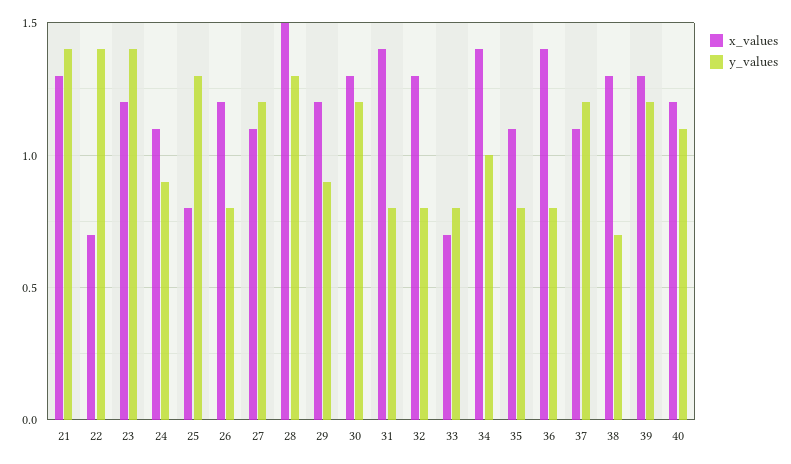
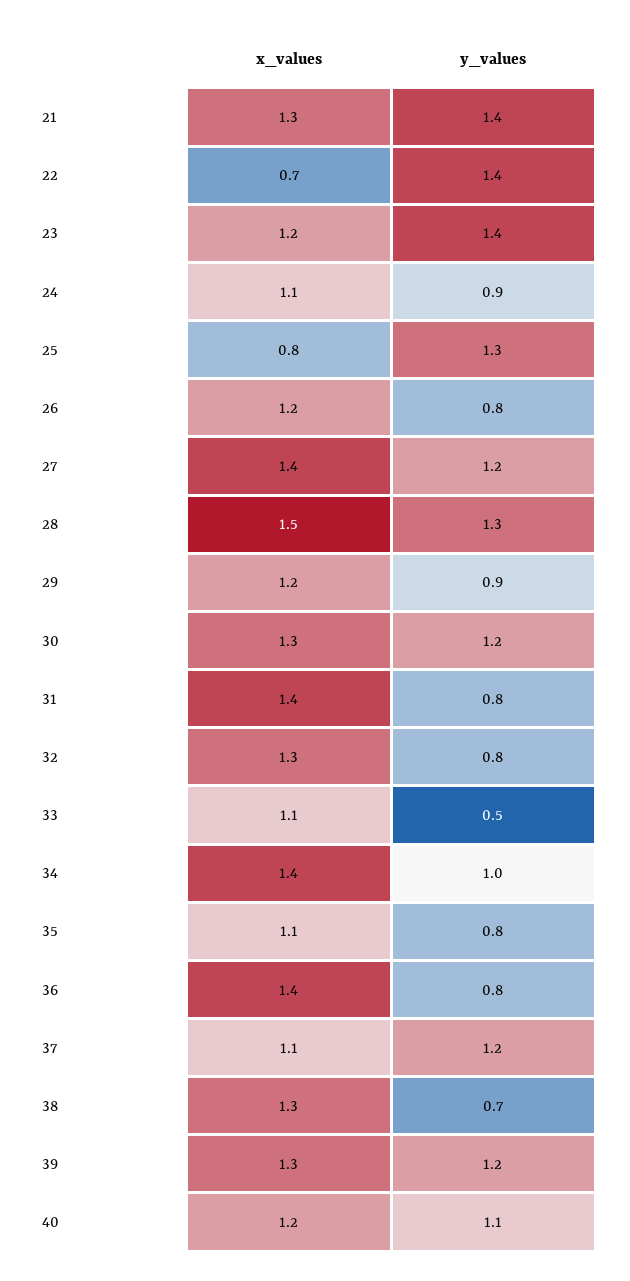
  {
    "x_values": {
      "21": 1.3,
      "22": 0.7,
      "23": 1.2,
      "24": 1.1,
      "25": 0.8,
      "26": 1.2,
-     "27": 1.1,
+     "27": 1.4,
      "28": 1.5,
      "29": 1.2,
      "30": 1.3,
      "31": 1.4,
      "32": 1.3,
-     "33": 0.7,
+     "33": 1.1,
      "34": 1.4,
      "35": 1.1,
      "36": 1.4,
      "37": 1.1,
      "38": 1.3,
      "39": 1.3,
      "40": 1.2
    },
    "y_values": {
      "21": 1.4,
      "22": 1.4,
      "23": 1.4,
      "24": 0.9,
      "25": 1.3,
      "26": 0.8,
      "27": 1.2,
      "28": 1.3,
      "29": 0.9,
      "30": 1.2,
      "31": 0.8,
      "32": 0.8,
-     "33": 0.8,
+     "33": 0.5,
      "34": 1,
      "35": 0.8,
      "36": 0.8,
      "37": 1.2,
      "38": 0.7,
      "39": 1.2,
      "40": 1.1
    }
  }

